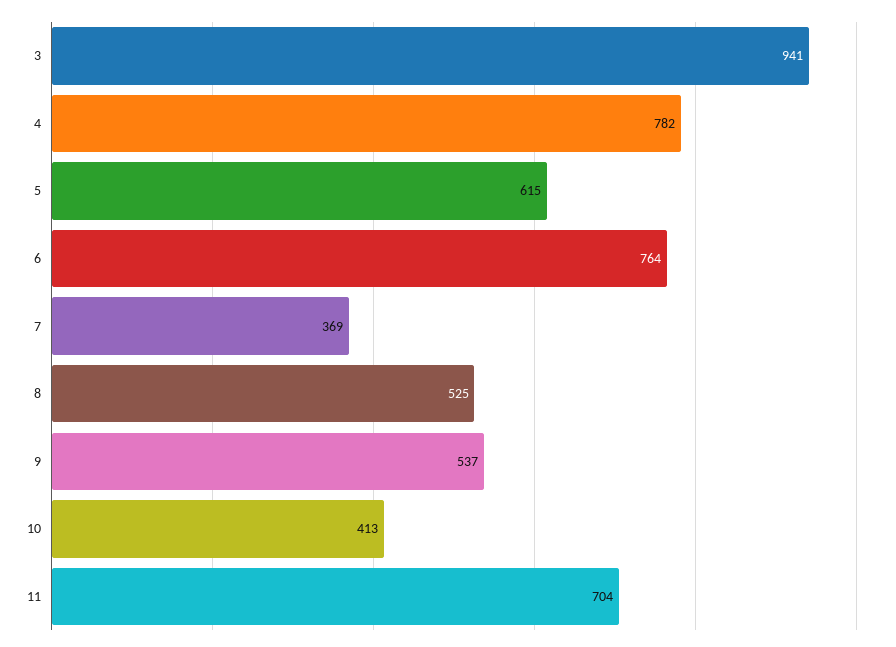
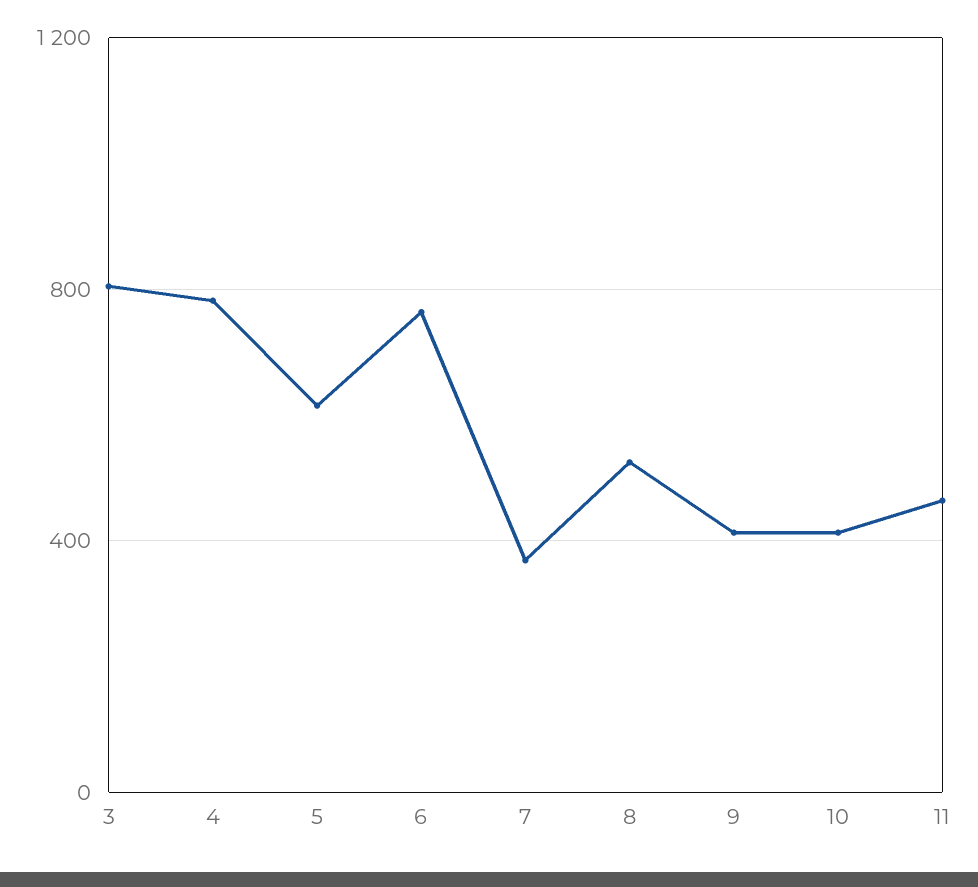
  {
-   "3": 941,
+   "3": 800,
    "4": 782,
    "5": 615,
    "6": 764,
    "7": 369,
    "8": 525,
-   "9": 537,
+   "9": 400,
    "10": 413,
-   "11": 704
+   "11": 450
  }

